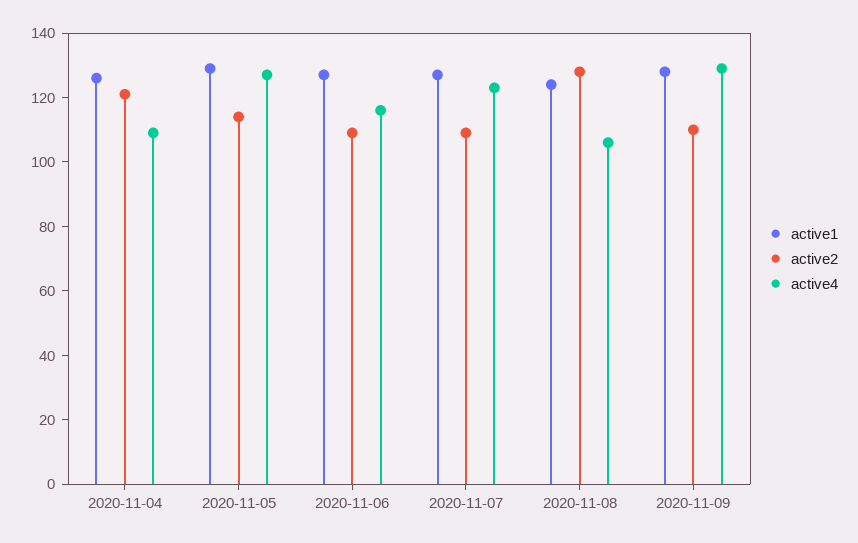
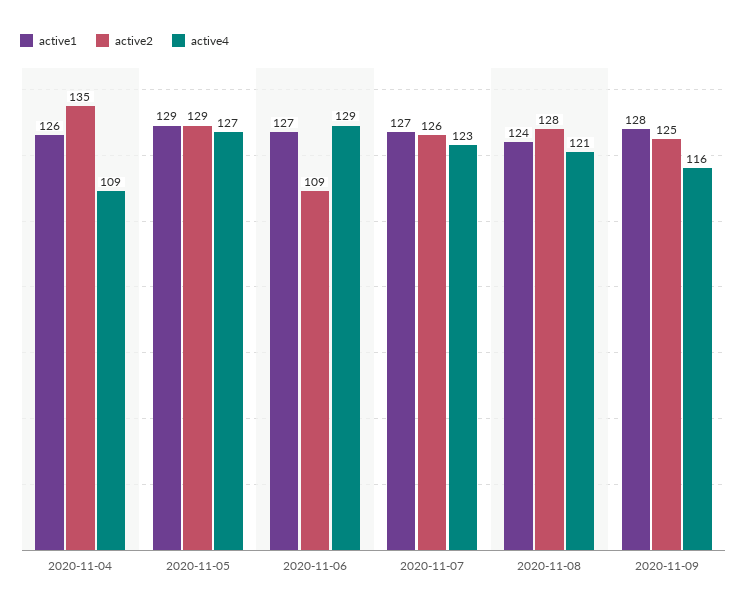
  {
    "active1": {
      "2020-11-04": 126,
      "2020-11-05": 129,
      "2020-11-06": 127,
      "2020-11-07": 127,
      "2020-11-08": 124,
      "2020-11-09": 128
    },
    "active2": {
-     "2020-11-04": 120,
+     "2020-11-04": 135,
-     "2020-11-05": 115,
+     "2020-11-05": 129,
      "2020-11-06": 109,
-     "2020-11-07": 110,
+     "2020-11-07": 126,
      "2020-11-08": 128,
-     "2020-11-09": 110
+     "2020-11-09": 125
    },
    "active4": {
      "2020-11-04": 109,
      "2020-11-05": 127,
-     "2020-11-06": 115,
+     "2020-11-06": 129,
      "2020-11-07": 123,
-     "2020-11-08": 105,
+     "2020-11-08": 121,
-     "2020-11-09": 130
+     "2020-11-09": 116
    }
  }

